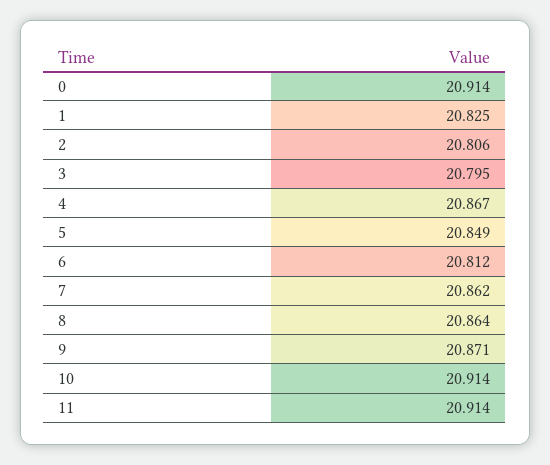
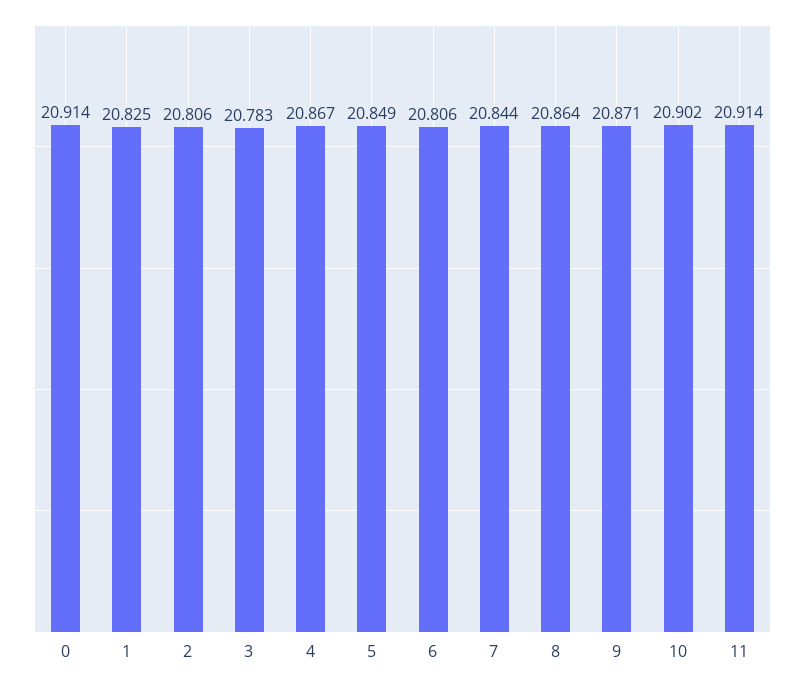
  {
    "0": 20.914,
    "1": 20.825,
    "2": 20.806,
-   "3": 20.795,
+   "3": 20.783,
    "4": 20.867,
    "5": 20.849,
-   "6": 20.812,
+   "6": 20.806,
-   "7": 20.862,
+   "7": 20.844,
    "8": 20.864,
    "9": 20.871,
-   "10": 20.914,
+   "10": 20.902,
    "11": 20.914
  }

